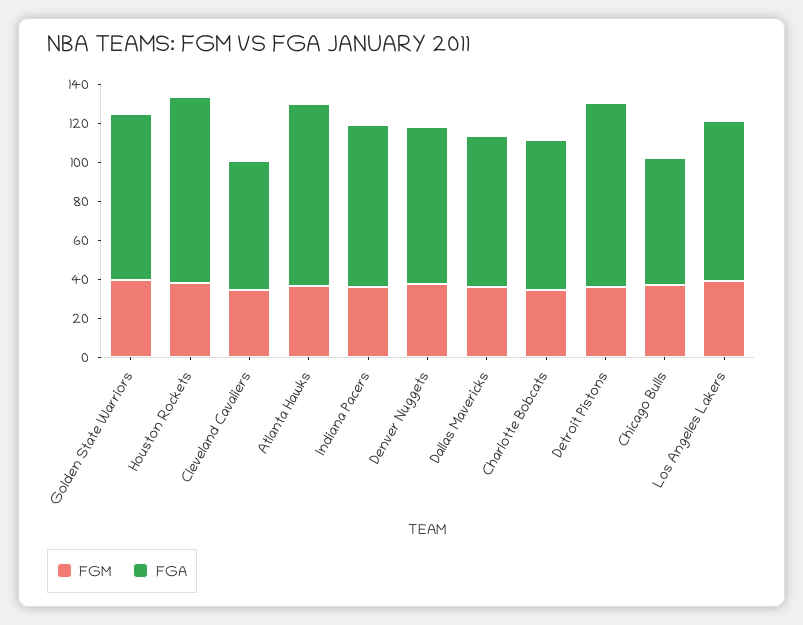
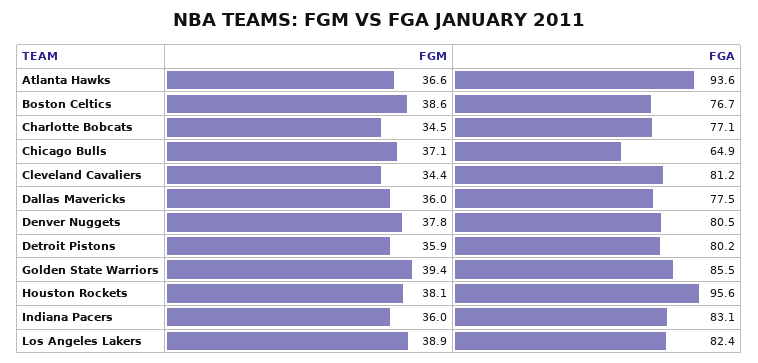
  {
    "FGM": {
      "Golden State Warriors": 39.4,
      "Houston Rockets": 38.1,
      "Cleveland Cavaliers": 34.4,
      "Atlanta Hawks": 36.6,
      "Indiana Pacers": 36,
      "Denver Nuggets": 37.8,
      "Dallas Mavericks": 36,
      "Charlotte Bobcats": 34.5,
      "Detroit Pistons": 35.9,
      "Chicago Bulls": 37.1,
-     "Los Angeles Lakers": 38.9
+     "Los Angeles Lakers": 38.9,
+     "Boston Celtics": 38.6
    },
    "FGA": {
      "Golden State Warriors": 85.5,
      "Houston Rockets": 95.6,
-     "Cleveland Cavaliers": 65,
+     "Cleveland Cavaliers": 81.2,
      "Atlanta Hawks": 93.6,
      "Indiana Pacers": 83.1,
      "Denver Nuggets": 80.5,
      "Dallas Mavericks": 77.5,
      "Charlotte Bobcats": 77.1,
-     "Detroit Pistons": 95,
+     "Detroit Pistons": 80.2,
      "Chicago Bulls": 64.9,
-     "Los Angeles Lakers": 82.4
+     "Los Angeles Lakers": 82.4,
+     "Boston Celtics": 76.7
    }
  }

